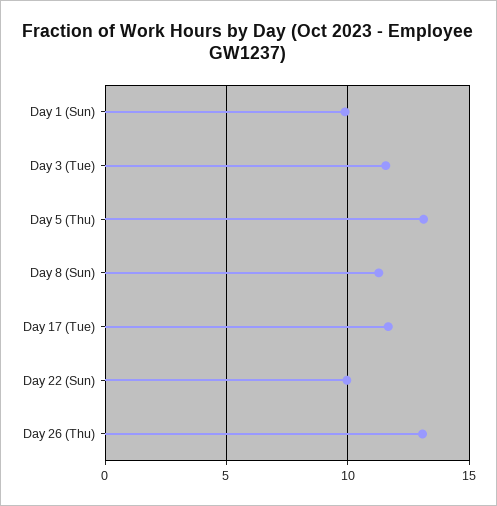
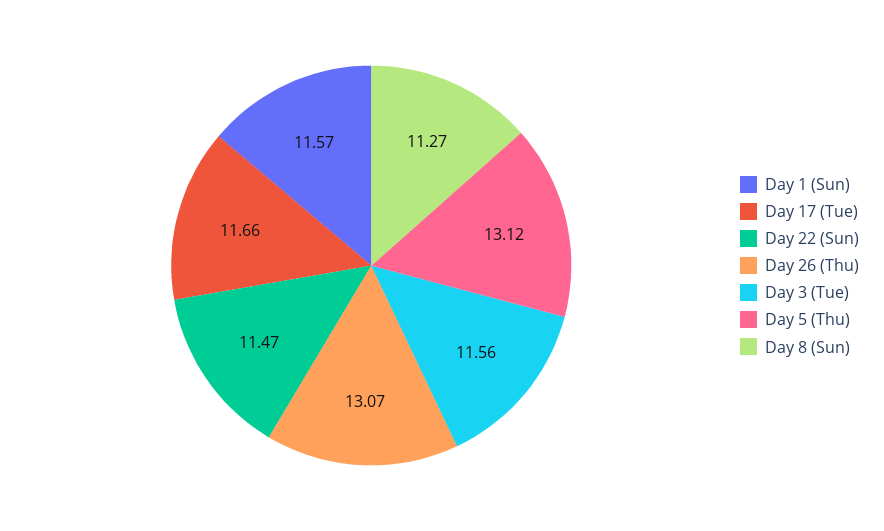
  {
-   "Day 1 (Sun)": 10,
+   "Day 1 (Sun)": 11.57,
    "Day 3 (Tue)": 11.56,
    "Day 5 (Thu)": 13.12,
    "Day 8 (Sun)": 11.27,
    "Day 17 (Tue)": 11.66,
-   "Day 22 (Sun)": 10,
+   "Day 22 (Sun)": 11.47,
    "Day 26 (Thu)": 13.07
  }

